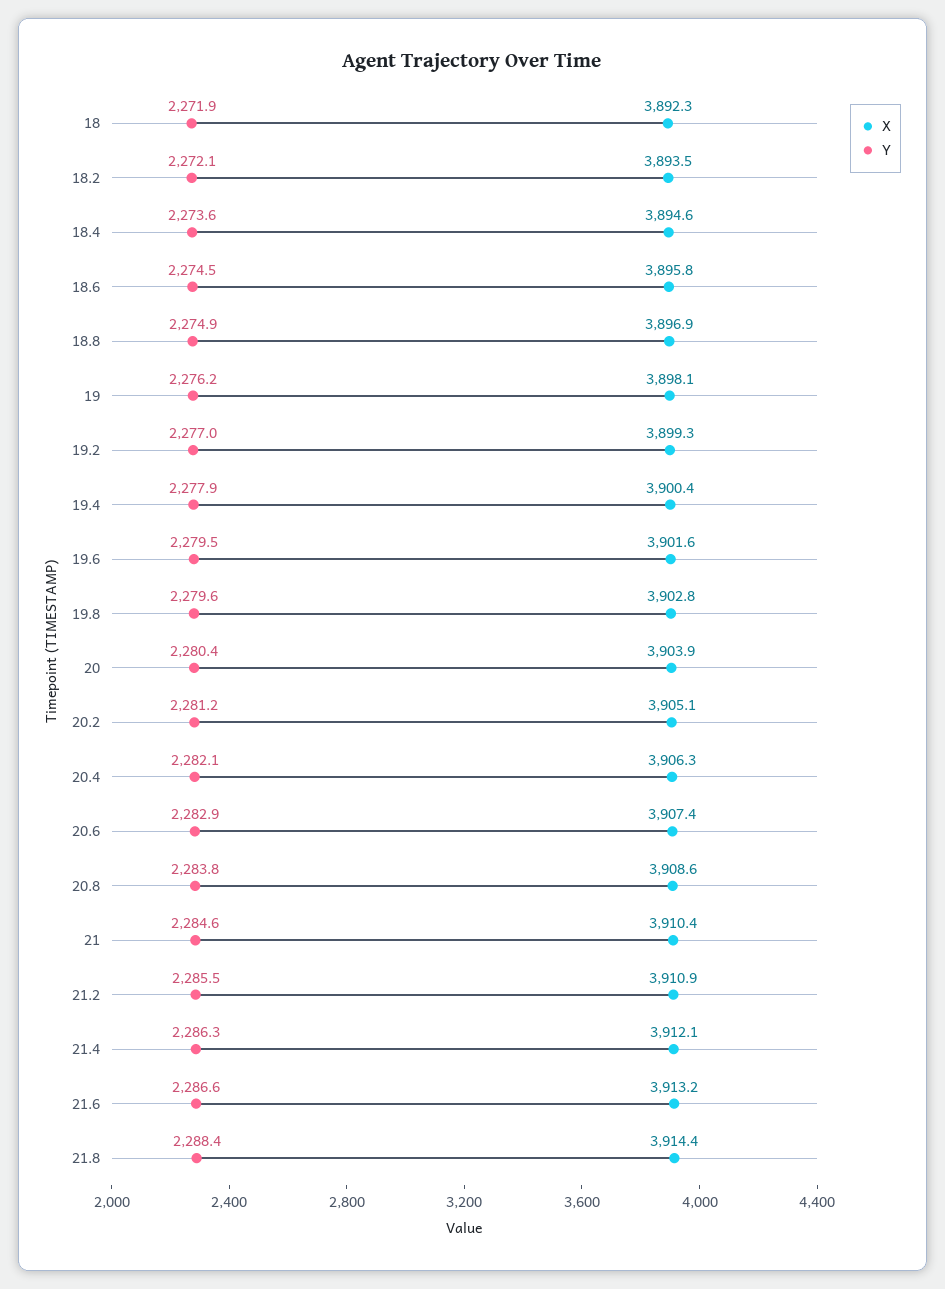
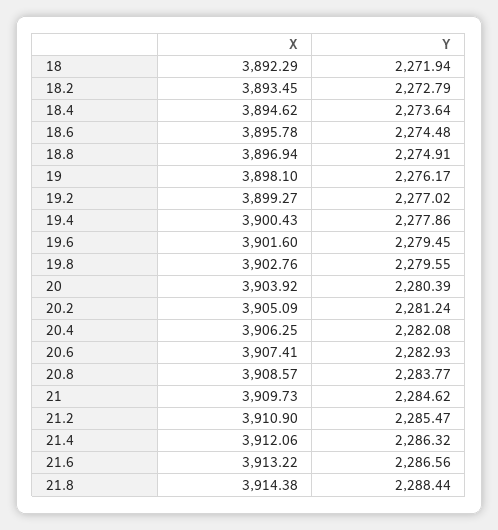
  {
    "X": {
      "18": 3892.29,
      "18.2": 3893.45,
      "18.4": 3894.62,
      "18.6": 3895.78,
      "18.8": 3896.94,
      "19": 3898.1,
      "19.2": 3899.27,
      "19.4": 3900.43,
      "19.6": 3901.6,
      "19.8": 3902.76,
      "20": 3903.92,
      "20.2": 3905.09,
      "20.4": 3906.25,
      "20.6": 3907.41,
      "20.8": 3908.57,
-     "21": 3910.4,
+     "21": 3909.73,
      "21.2": 3910.9,
      "21.4": 3912.06,
      "21.6": 3913.22,
      "21.8": 3914.38
    },
    "Y": {
      "18": 2271.94,
-     "18.2": 2272.1,
+     "18.2": 2272.79,
      "18.4": 2273.64,
      "18.6": 2274.48,
      "18.8": 2274.91,
      "19": 2276.17,
      "19.2": 2277.02,
      "19.4": 2277.86,
      "19.6": 2279.45,
      "19.8": 2279.55,
      "20": 2280.39,
      "20.2": 2281.24,
      "20.4": 2282.08,
      "20.6": 2282.93,
      "20.8": 2283.77,
      "21": 2284.62,
      "21.2": 2285.47,
      "21.4": 2286.32,
      "21.6": 2286.56,
      "21.8": 2288.44
    }
  }

